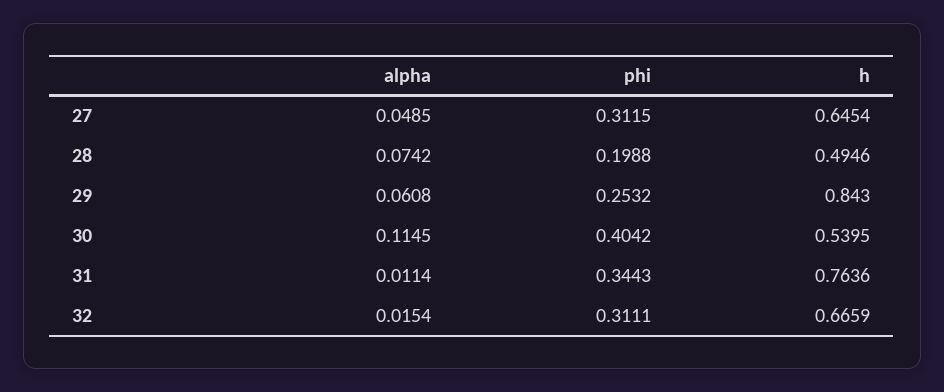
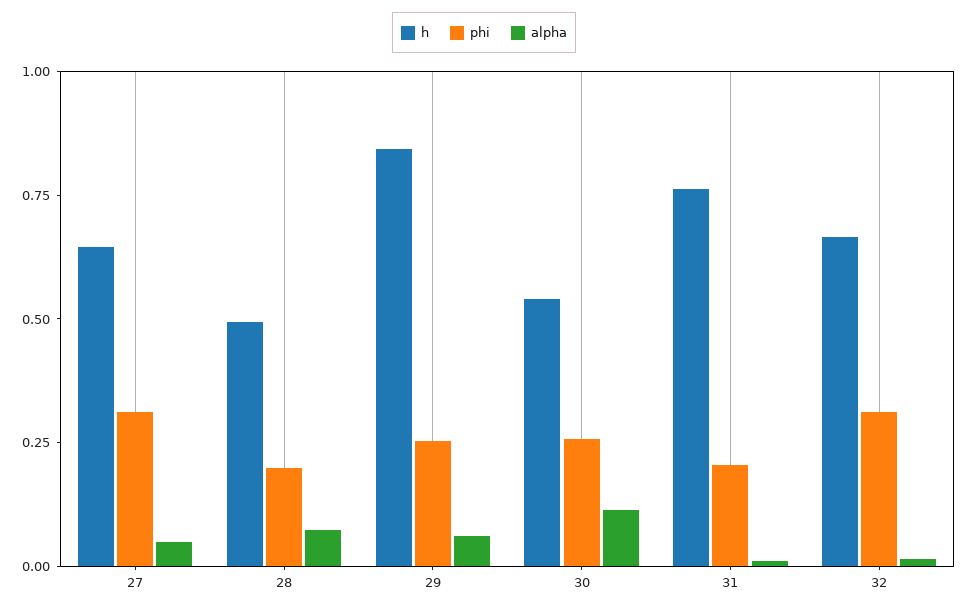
  {
    "alpha": {
      "27": 0.0485,
      "28": 0.0742,
      "29": 0.0608,
      "30": 0.1145,
      "31": 0.0114,
      "32": 0.0154
    },
    "phi": {
      "27": 0.3115,
      "28": 0.1988,
      "29": 0.2532,
-     "30": 0.4042,
+     "30": 0.25,
-     "31": 0.3443,
+     "31": 0.2,
      "32": 0.3111
    },
    "h": {
      "27": 0.6454,
      "28": 0.4946,
      "29": 0.843,
      "30": 0.5395,
      "31": 0.7636,
      "32": 0.6659
    }
  }

